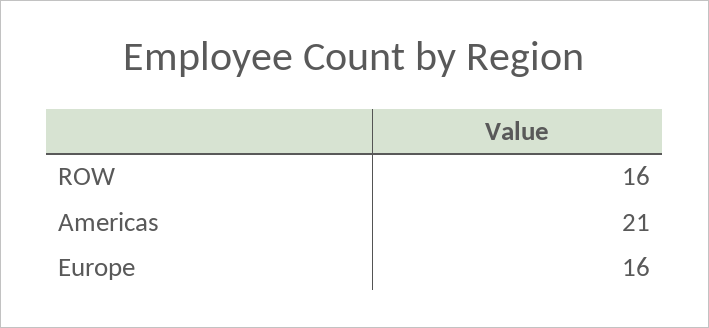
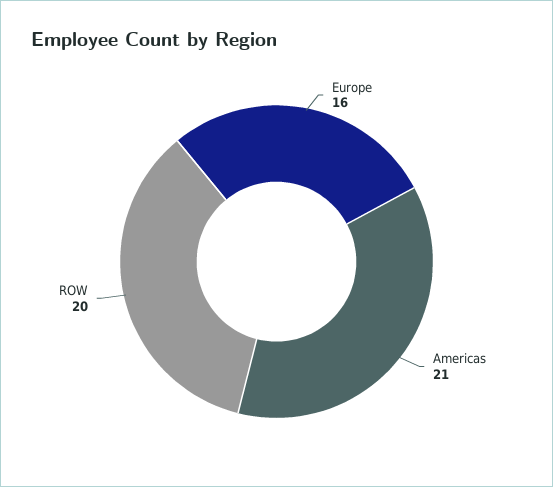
  {
-   "ROW": 16,
+   "ROW": 20,
    "Americas": 21,
    "Europe": 16
  }

